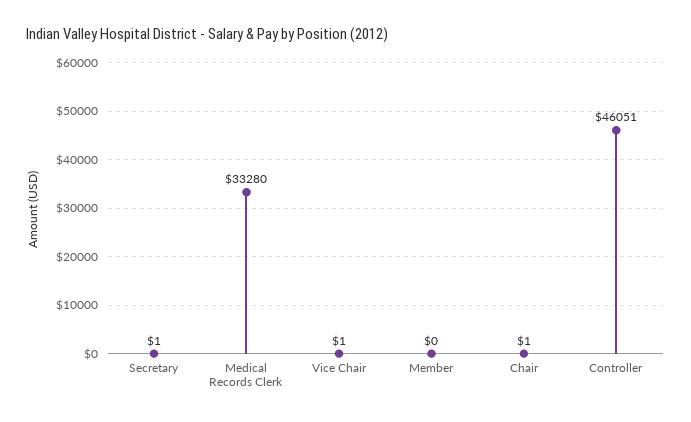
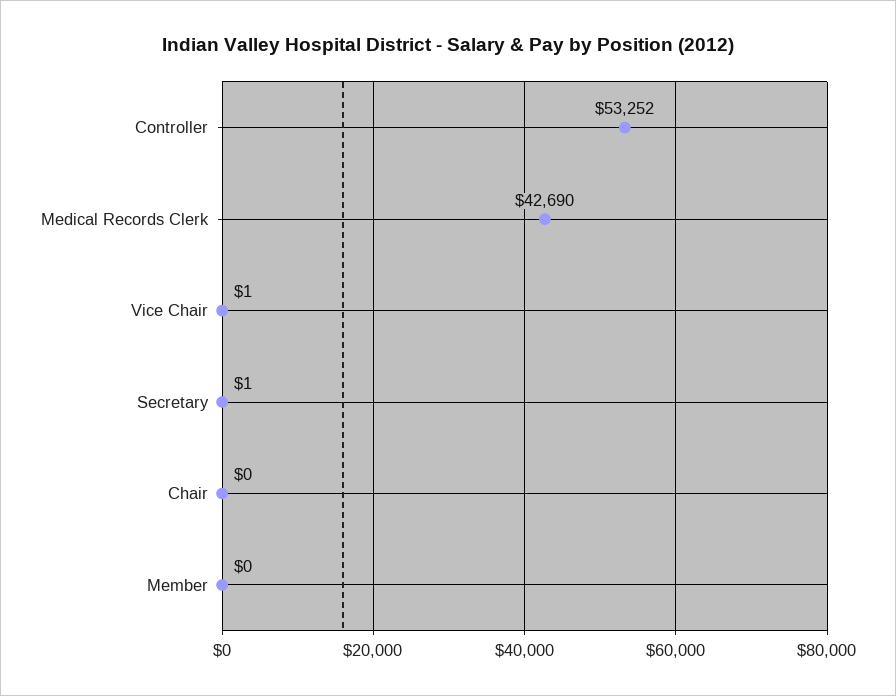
  {
    "Secretary": 1,
-   "Medical Records Clerk": 33280,
+   "Medical Records Clerk": 42690,
    "Vice Chair": 1,
    "Member": 0,
-   "Chair": 1,
+   "Chair": 0,
-   "Controller": 46051
+   "Controller": 53252
  }

